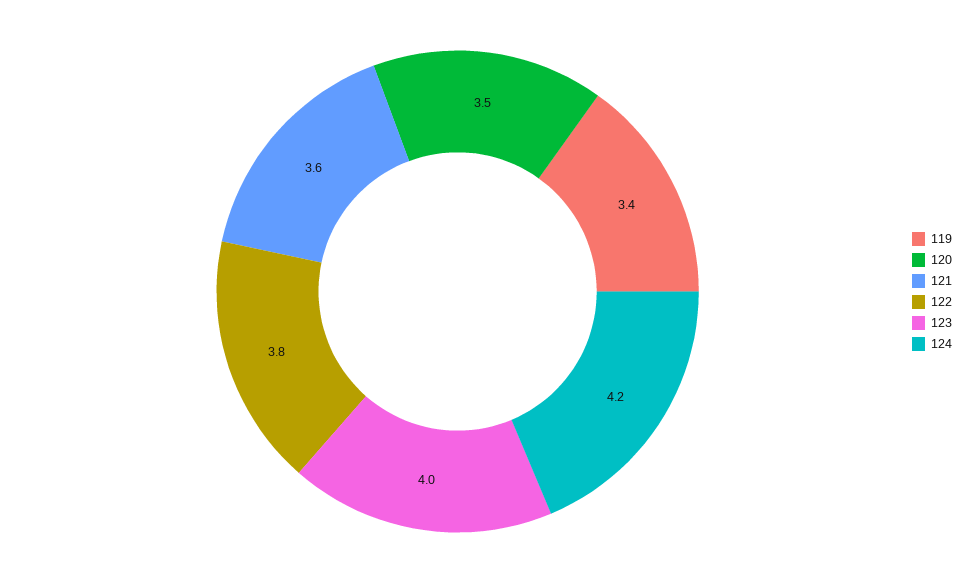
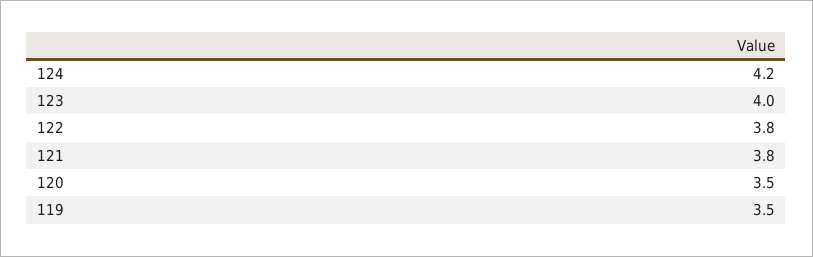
  {
-   "119": 3.4,
+   "119": 3.5,
    "120": 3.5,
-   "121": 3.6,
+   "121": 3.8,
    "122": 3.8,
    "123": 4,
    "124": 4.2
  }

